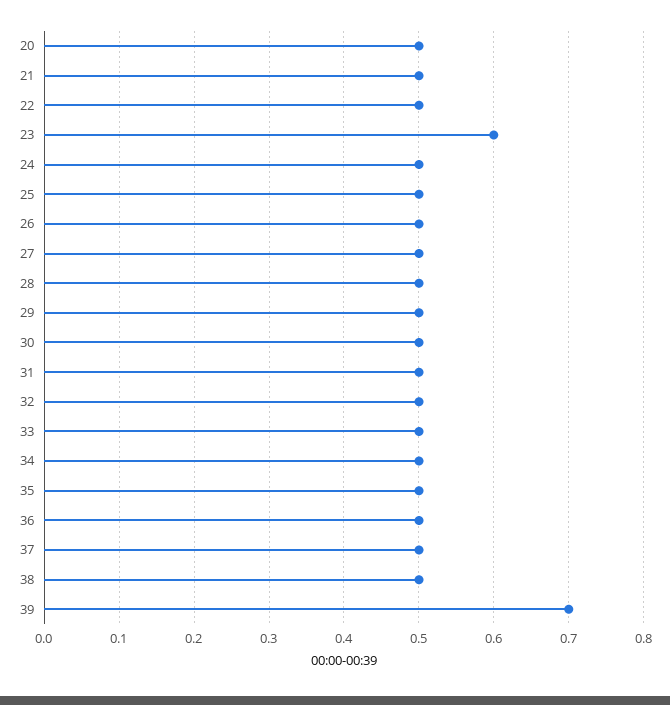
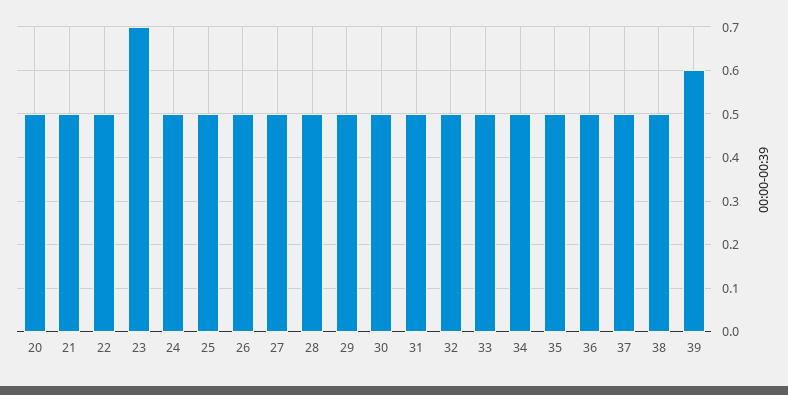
  {
    "20": 0.5,
    "21": 0.5,
    "22": 0.5,
-   "23": 0.6,
+   "23": 0.7,
    "24": 0.5,
    "25": 0.5,
    "26": 0.5,
    "27": 0.5,
    "28": 0.5,
    "29": 0.5,
    "30": 0.5,
    "31": 0.5,
    "32": 0.5,
    "33": 0.5,
    "34": 0.5,
    "35": 0.5,
    "36": 0.5,
    "37": 0.5,
    "38": 0.5,
-   "39": 0.7
+   "39": 0.6
  }

